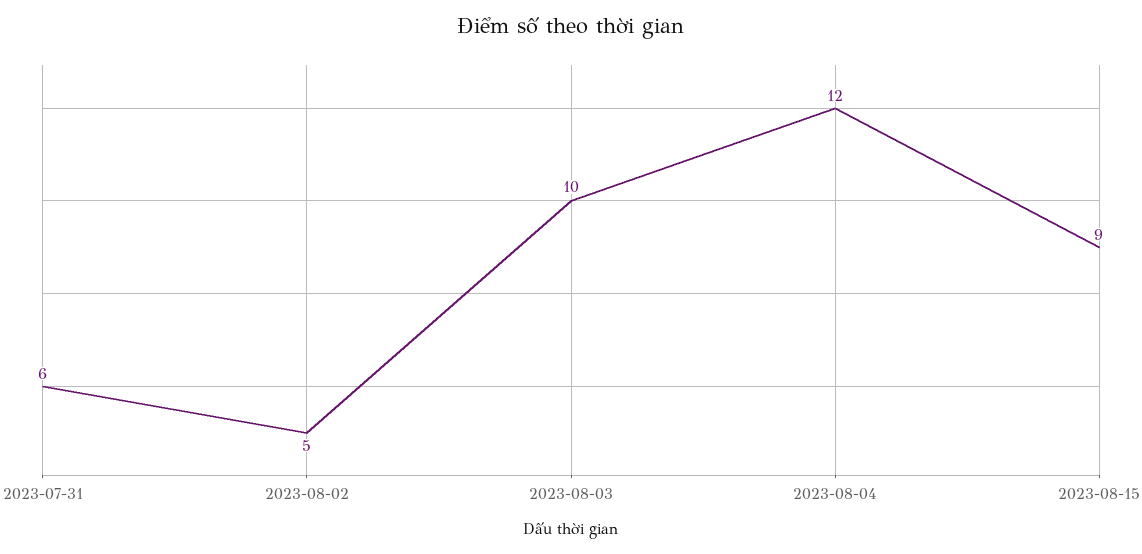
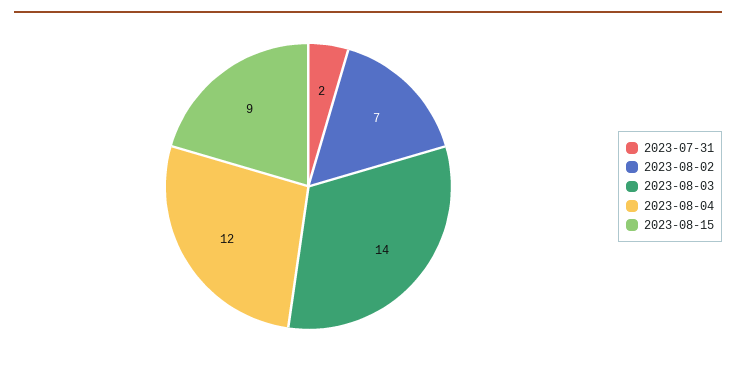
  {
-   "2023-07-31": 6,
+   "2023-07-31": 2,
-   "2023-08-02": 5,
+   "2023-08-02": 7,
-   "2023-08-03": 10,
+   "2023-08-03": 14,
    "2023-08-04": 12,
    "2023-08-15": 9
  }

